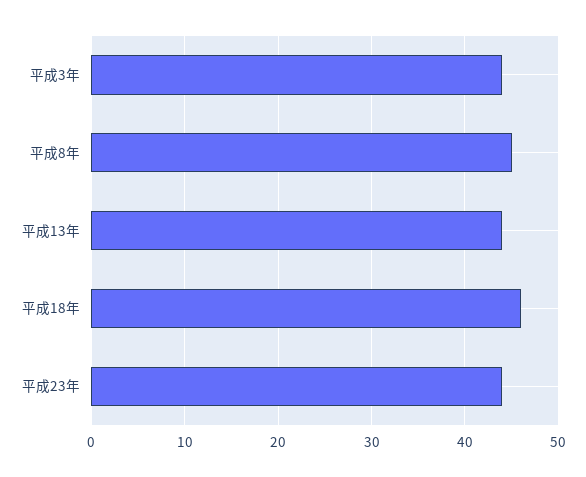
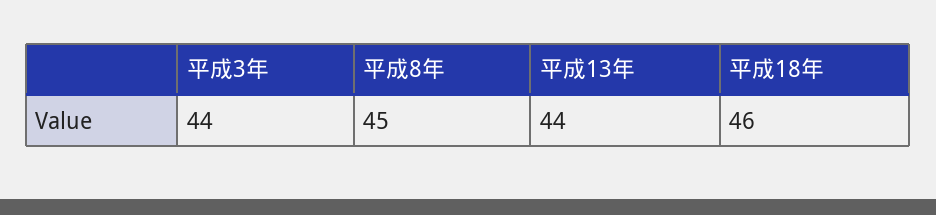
  {
    "平成3年": 44,
    "平成8年": 45,
    "平成13年": 44,
-   "平成18年": 46,
+   "平成18年": 46
-   "平成23年": 44
  }

